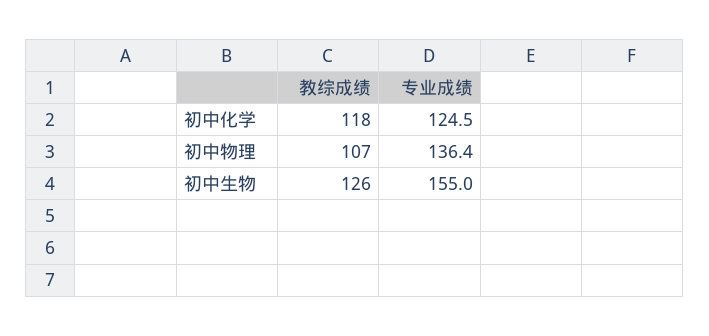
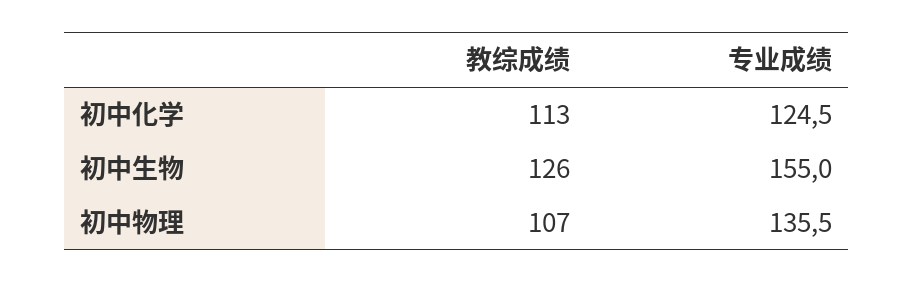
  {
    "教综成绩": {
-     "初中化学": 118,
+     "初中化学": 113,
      "初中物理": 107,
      "初中生物": 126
    },
    "专业成绩": {
      "初中化学": 124.5,
-     "初中物理": 136.4,
+     "初中物理": 135.5,
      "初中生物": 155
    }
  }

